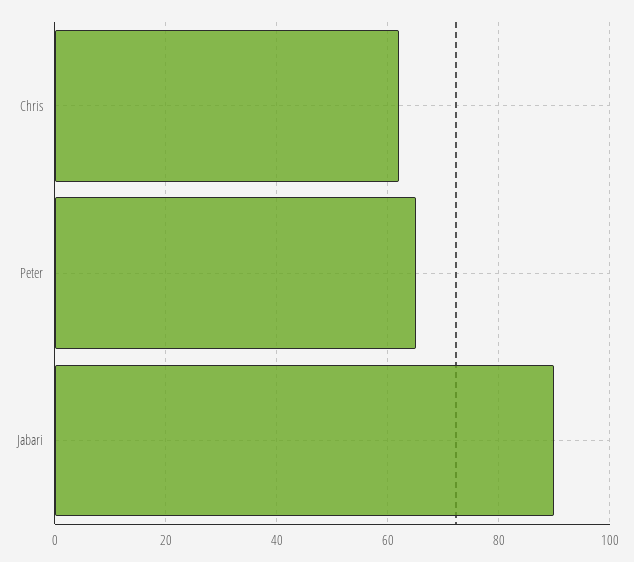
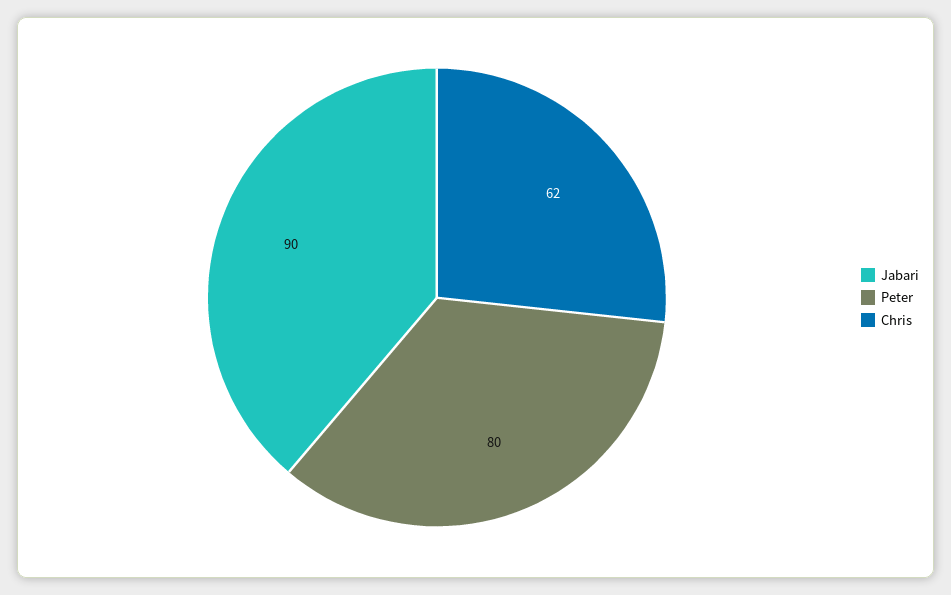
  {
    "Chris": 62,
-   "Peter": 65,
+   "Peter": 80,
    "Jabari": 90
  }

